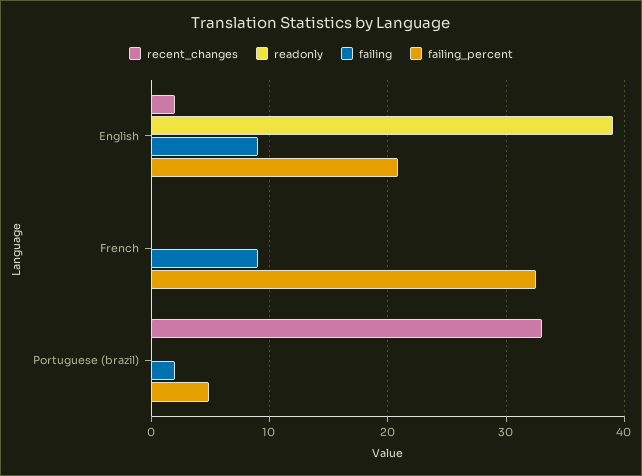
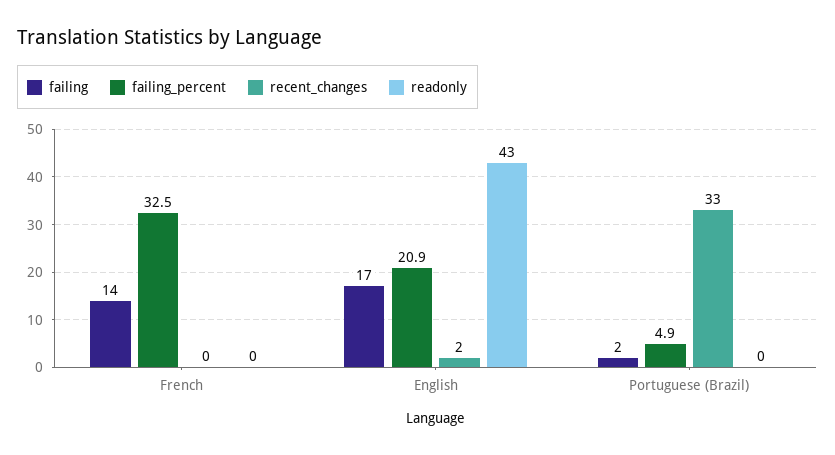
  {
    "recent_changes": {
      "English": 2,
      "French": 0,
      "Portuguese (brazil)": 33
    },
    "readonly": {
-     "English": 39,
+     "English": 43,
      "French": 0,
      "Portuguese (brazil)": 0
    },
    "failing": {
-     "English": 9,
+     "English": 17,
-     "French": 9,
+     "French": 14,
      "Portuguese (brazil)": 2
    },
    "failing_percent": {
      "English": 20.9,
      "French": 32.5,
      "Portuguese (brazil)": 4.9
    }
  }

